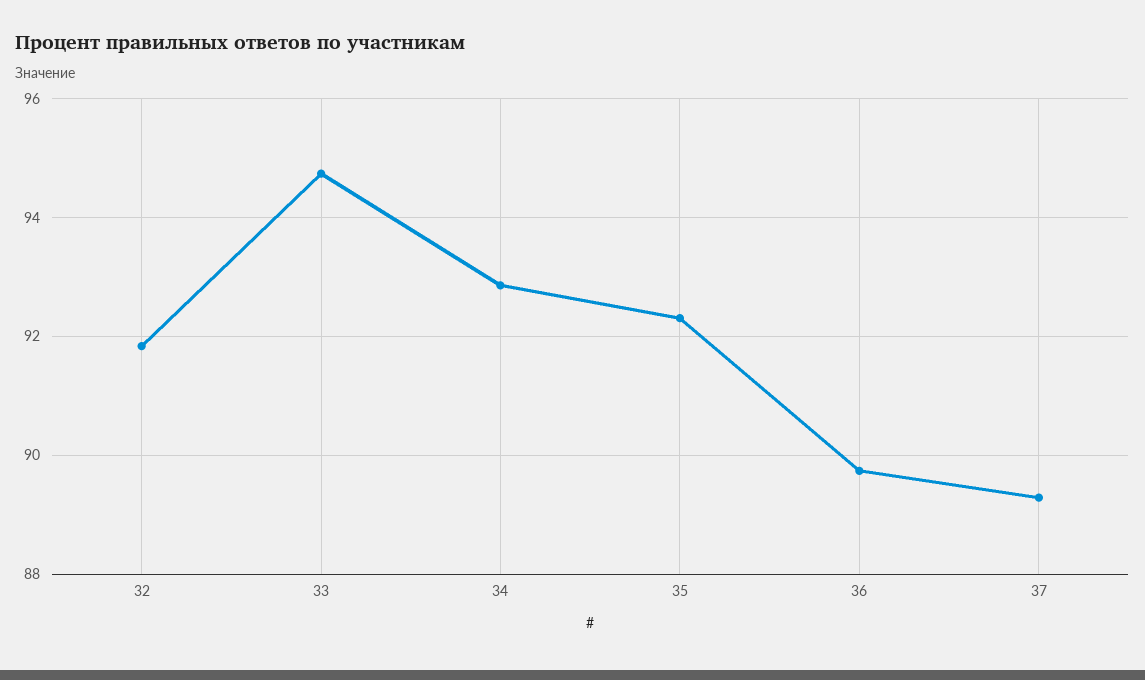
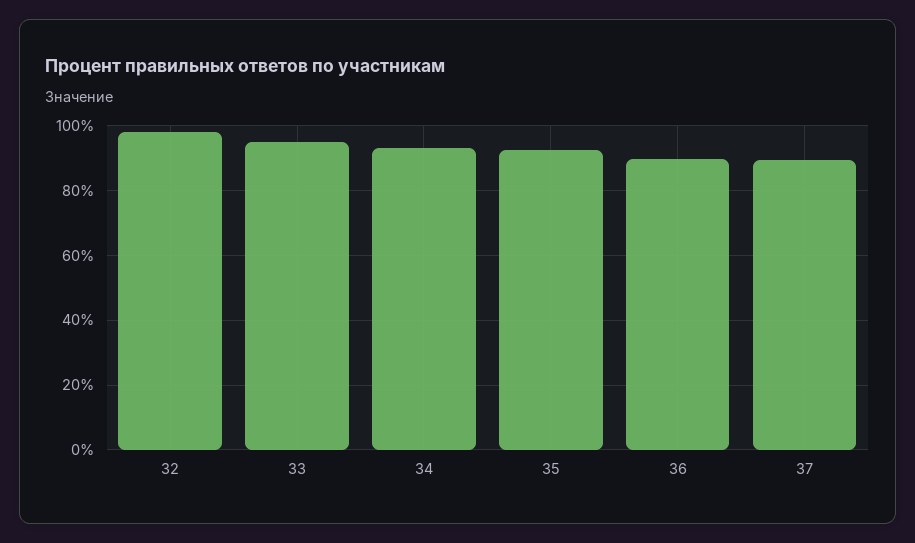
  {
-   "32": 91.8,
+   "32": 98,
    "33": 94.8,
    "34": 92.8,
    "35": 92.4,
    "36": 89.8,
    "37": 89.2
  }

